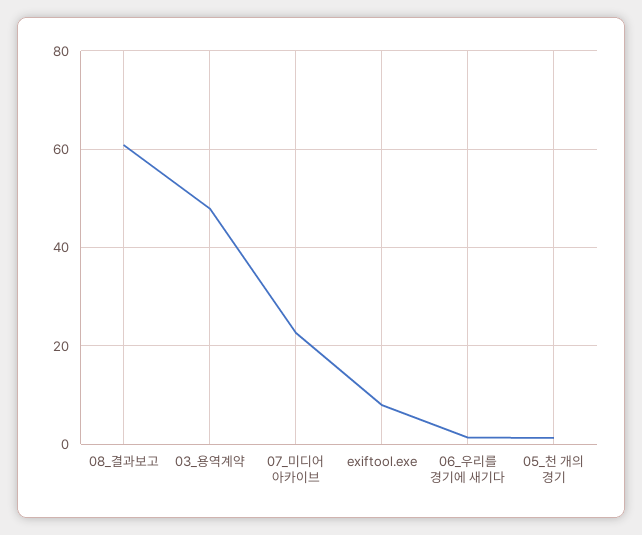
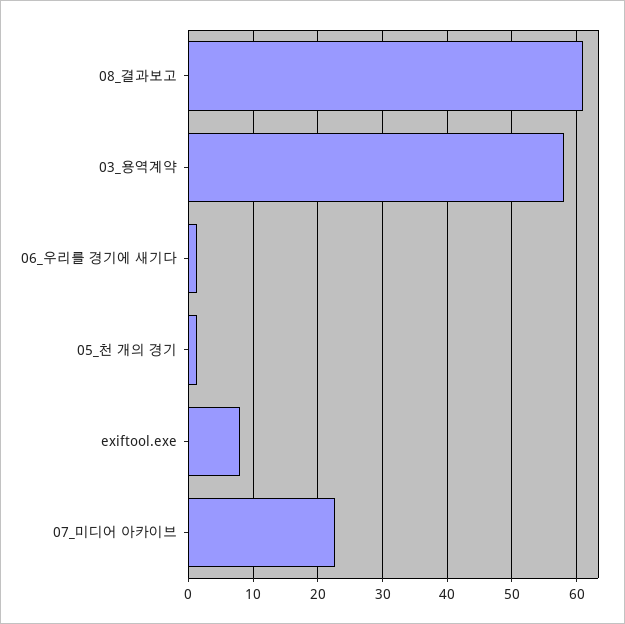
  {
    "08_결과보고": 61,
-   "03_용역계약": 48,
+   "03_용역계약": 58,
    "07_미디어 아카이브": 23,
    "exiftool.exe": 8,
    "06_우리를 경기에 새기다": 1,
    "05_천 개의 경기": 1
  }

